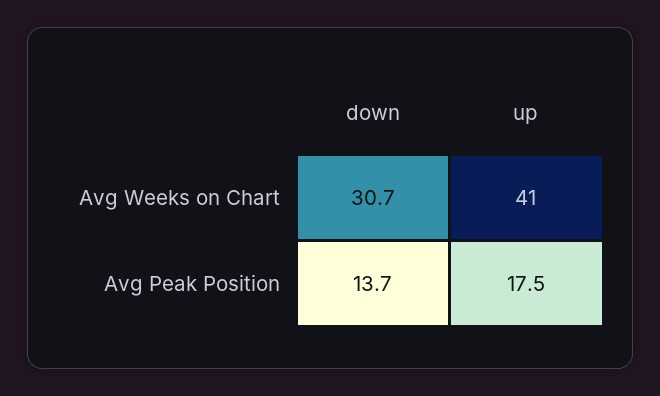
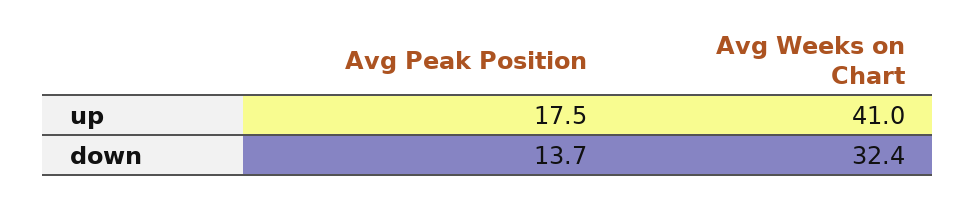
  {
    "down": {
-     "Avg Weeks on Chart": 30.7,
+     "Avg Weeks on Chart": 32.4,
      "Avg Peak Position": 13.7
    },
    "up": {
      "Avg Weeks on Chart": 41,
      "Avg Peak Position": 17.5
    }
  }

